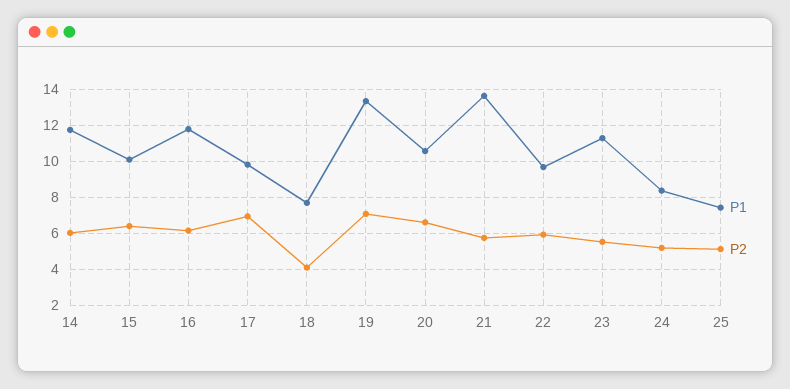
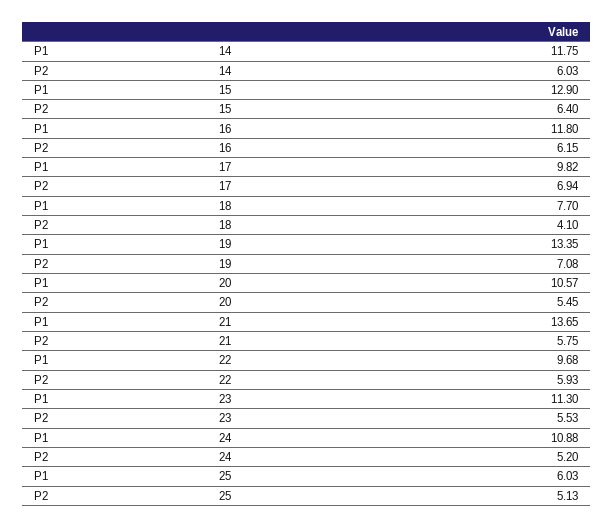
  {
    "P1": {
      "14": 11.75,
-     "15": 10,
+     "15": 12.9,
      "16": 11.8,
      "17": 9.82,
      "18": 7.7,
      "19": 13.35,
      "20": 10.57,
      "21": 13.65,
      "22": 9.68,
      "23": 11.3,
-     "24": 8.5,
+     "24": 10.88,
-     "25": 7.5
+     "25": 6.03
    },
    "P2": {
      "14": 6.03,
      "15": 6.4,
      "16": 6.15,
      "17": 6.94,
      "18": 4.1,
      "19": 7.08,
-     "20": 6.5,
+     "20": 5.45,
      "21": 5.75,
      "22": 5.93,
      "23": 5.53,
      "24": 5.2,
      "25": 5.13
    }
  }

